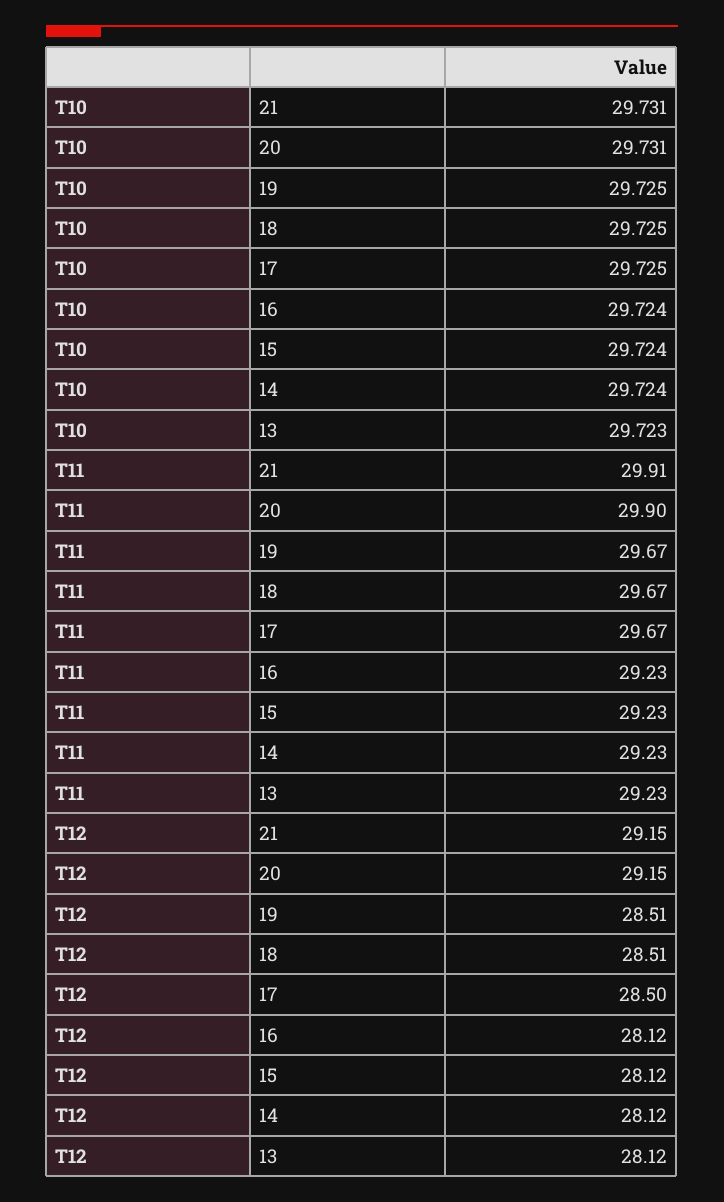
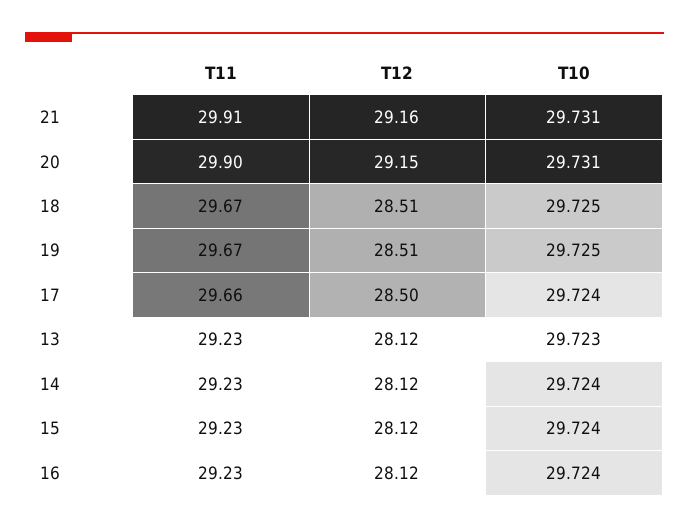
  {
    "T10": {
      "21": 29.731,
      "20": 29.731,
      "19": 29.725,
      "18": 29.725,
-     "17": 29.725,
+     "17": 29.724,
      "16": 29.724,
      "15": 29.724,
      "14": 29.724,
      "13": 29.723
    },
    "T11": {
      "21": 29.91,
      "20": 29.9,
      "19": 29.67,
      "18": 29.67,
-     "17": 29.67,
+     "17": 29.66,
      "16": 29.23,
      "15": 29.23,
      "14": 29.23,
      "13": 29.23
    },
    "T12": {
-     "21": 29.15,
+     "21": 29.16,
      "20": 29.15,
      "19": 28.51,
      "18": 28.51,
      "17": 28.5,
      "16": 28.12,
      "15": 28.12,
      "14": 28.12,
      "13": 28.12
    }
  }

